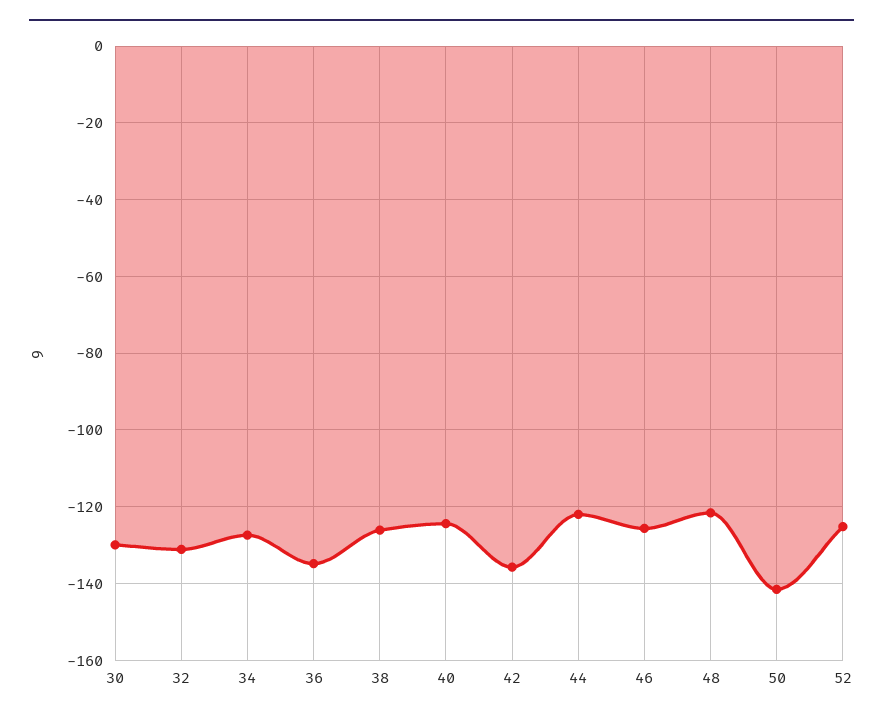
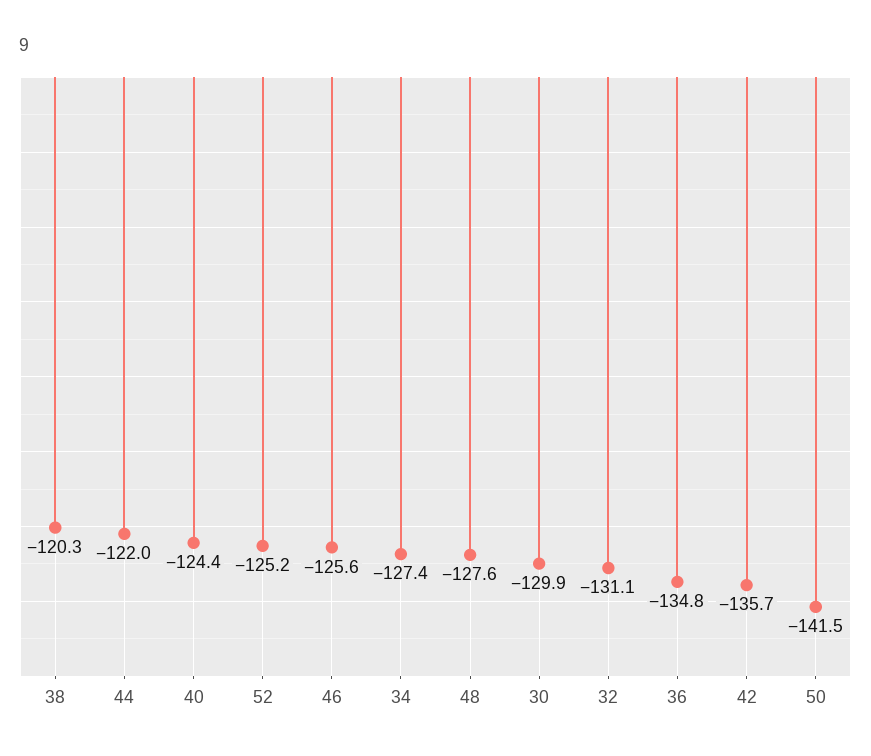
  {
    "30": -129.9,
    "32": -131.1,
    "34": -127.4,
    "36": -134.8,
-   "38": -126,
+   "38": -120.3,
    "40": -124.4,
    "42": -135.7,
    "44": -122,
    "46": -125.6,
-   "48": -122,
+   "48": -127.6,
    "50": -141.5,
    "52": -125.2
  }

